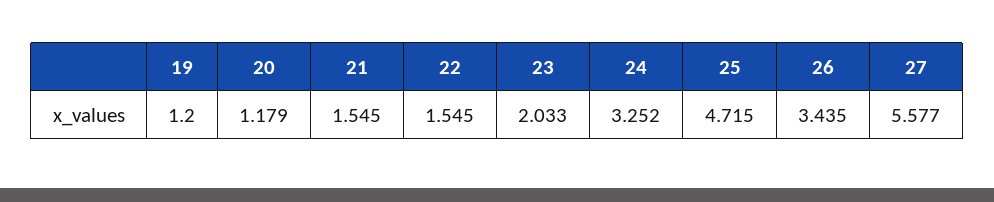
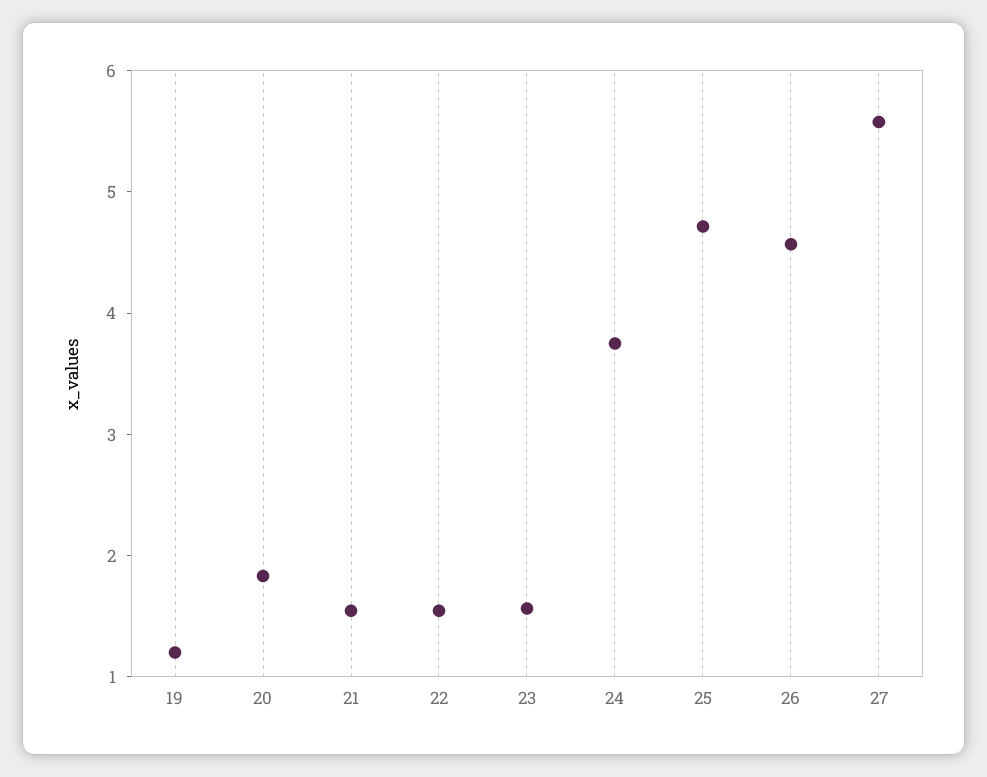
  {
    "19": 1.2,
-   "20": 1.179,
+   "20": 1.8,
    "21": 1.545,
    "22": 1.545,
-   "23": 2.033,
+   "23": 1.6,
-   "24": 3.252,
+   "24": 3.8,
    "25": 4.715,
-   "26": 3.435,
+   "26": 4.6,
    "27": 5.577
  }

